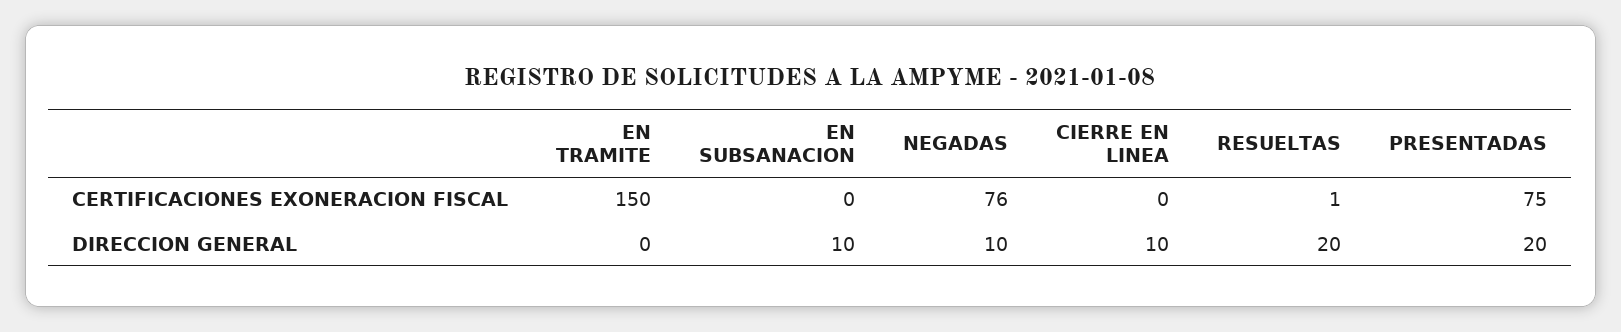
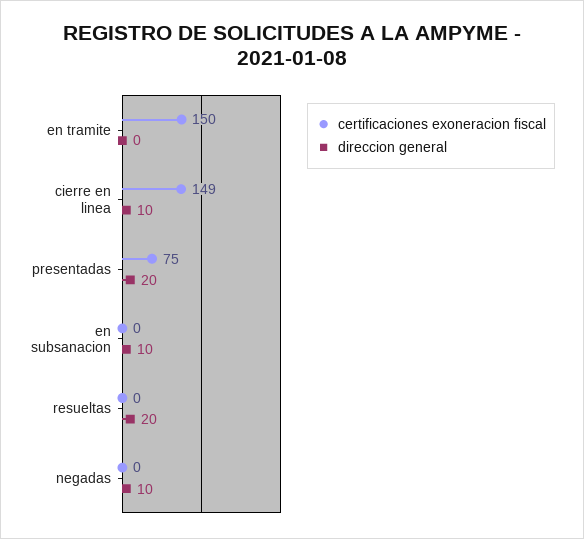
  {
    "CERTIFICACIONES EXONERACION FISCAL": {
      "EN TRAMITE": 150,
      "EN SUBSANACION": 0,
-     "NEGADAS": 76,
+     "NEGADAS": 0,
-     "CIERRE EN LINEA": 0,
+     "CIERRE EN LINEA": 149,
-     "RESUELTAS": 1,
+     "RESUELTAS": 0,
      "PRESENTADAS": 75
    },
    "DIRECCION GENERAL": {
      "EN TRAMITE": 0,
      "EN SUBSANACION": 10,
      "NEGADAS": 10,
      "CIERRE EN LINEA": 10,
      "RESUELTAS": 20,
      "PRESENTADAS": 20
    }
  }

